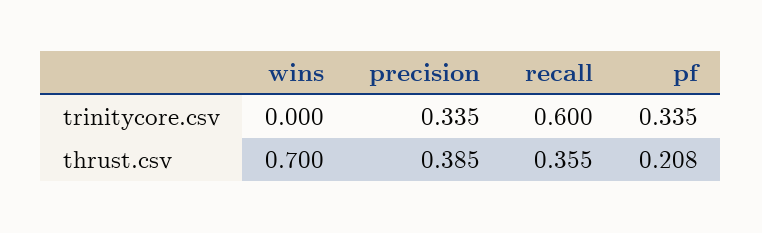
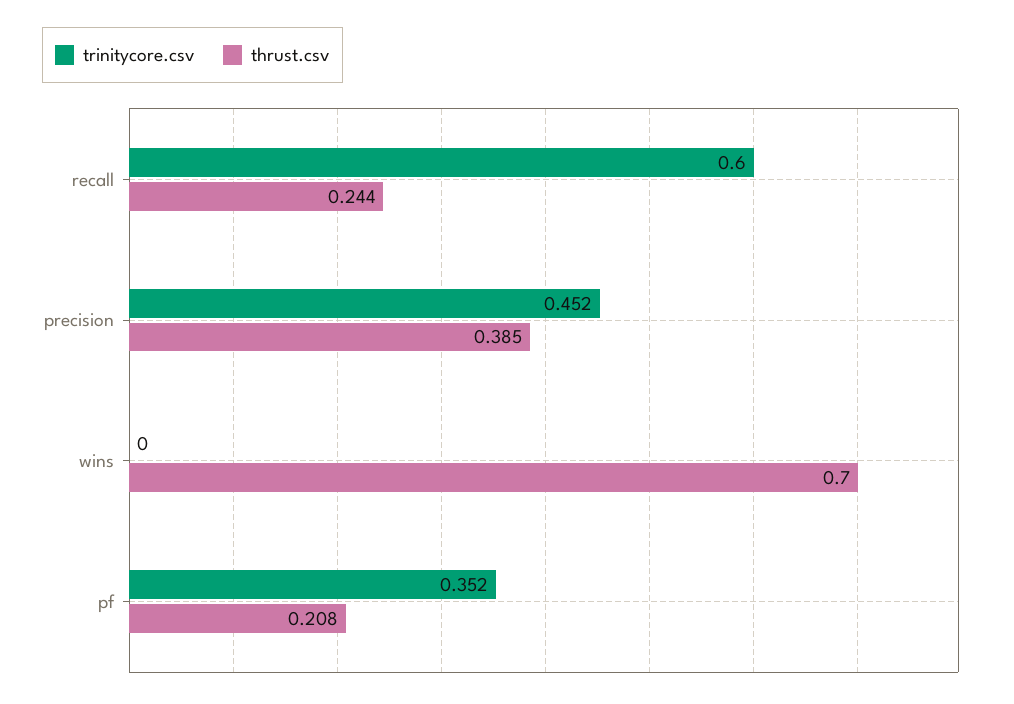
  {
    "trinitycore.csv": {
      "wins": 0,
-     "precision": 0.335,
+     "precision": 0.452,
      "recall": 0.6,
-     "pf": 0.335
+     "pf": 0.352
    },
    "thrust.csv": {
      "wins": 0.7,
      "precision": 0.385,
-     "recall": 0.355,
+     "recall": 0.244,
      "pf": 0.208
    }
  }

